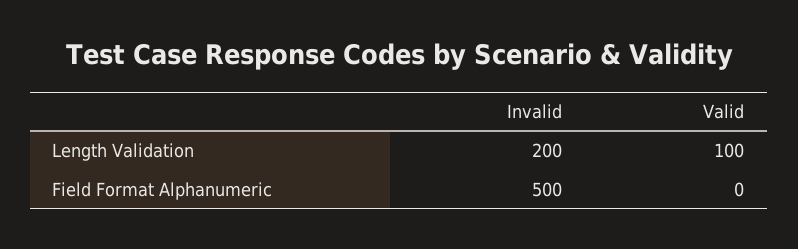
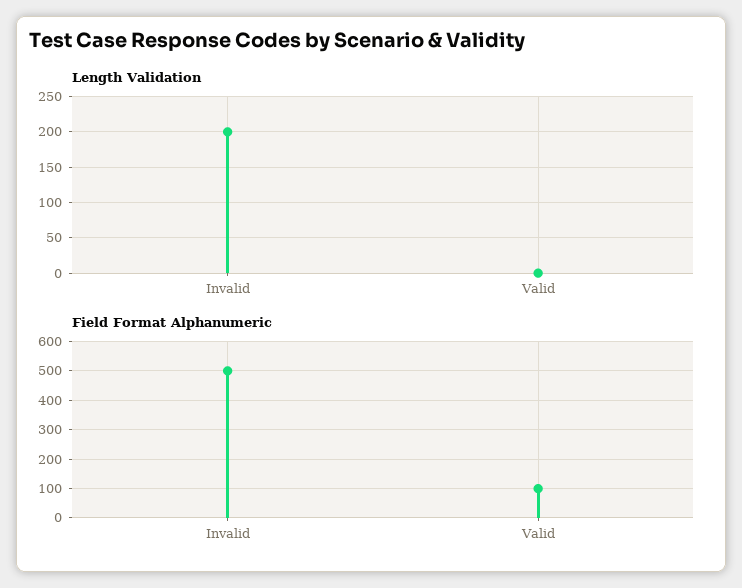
  {
    "Length Validation": {
      "Invalid": 200,
-     "Valid": 100
+     "Valid": 0
    },
    "Field Format Alphanumeric": {
      "Invalid": 500,
-     "Valid": 0
+     "Valid": 100
    }
  }

